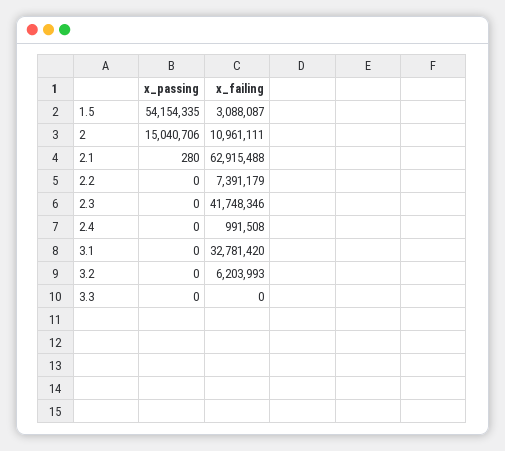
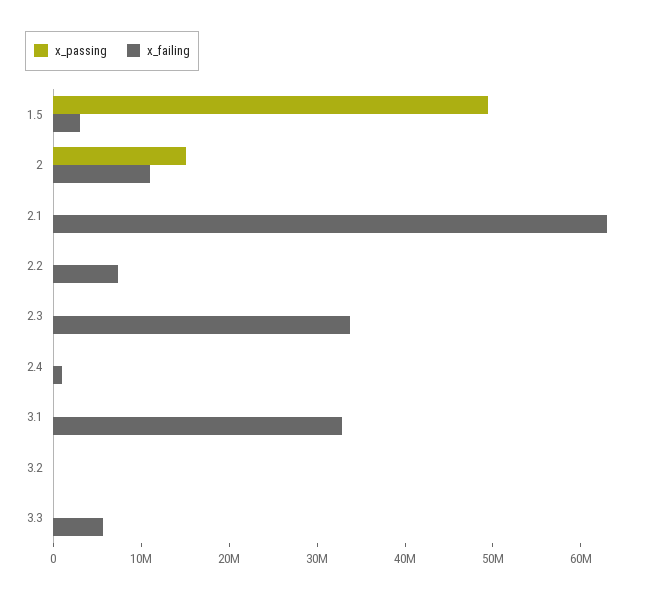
  {
    "x_passing": {
-     "1.5": 54154335,
+     "1.5": 50000000,
      "2": 15040706,
      "2.1": 280,
      "2.2": 0,
      "2.3": 0,
      "2.4": 0,
      "3.1": 0,
      "3.2": 0,
      "3.3": 0
    },
    "x_failing": {
      "1.5": 3088087,
      "2": 10961111,
      "2.1": 62915488,
      "2.2": 7391179,
-     "2.3": 41748346,
+     "2.3": 34000000,
      "2.4": 991508,
      "3.1": 32781420,
-     "3.2": 6203993,
+     "3.2": 0,
-     "3.3": 0
+     "3.3": 6000000
    }
  }

